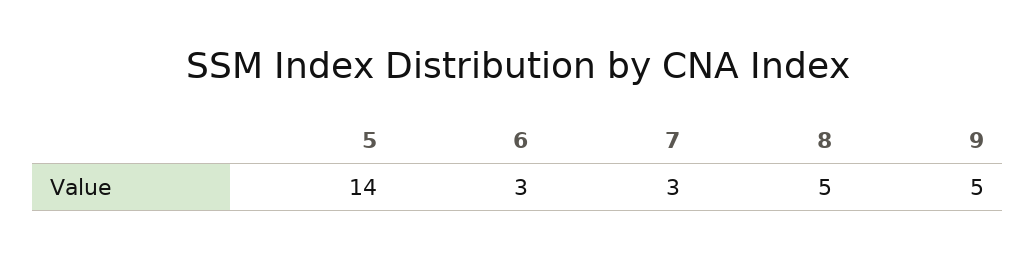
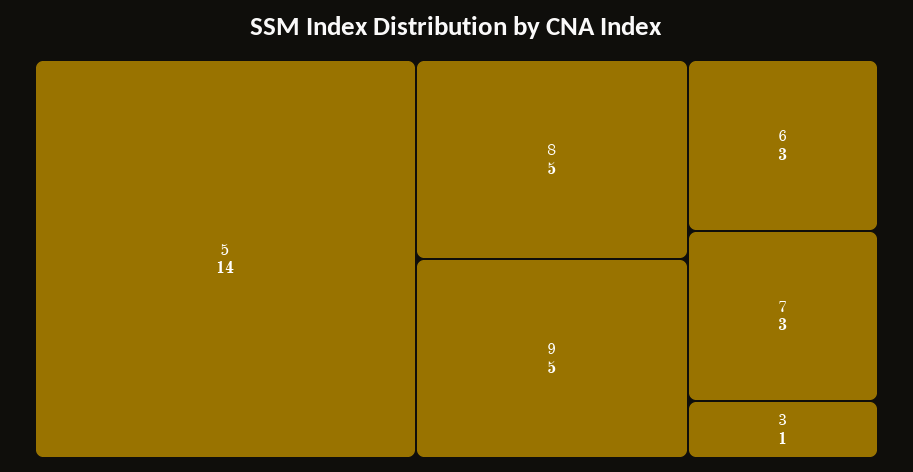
  {
    "5": 14,
    "6": 3,
    "7": 3,
    "8": 5,
-   "9": 5
+   "9": 5,
+   "3": 1
  }

